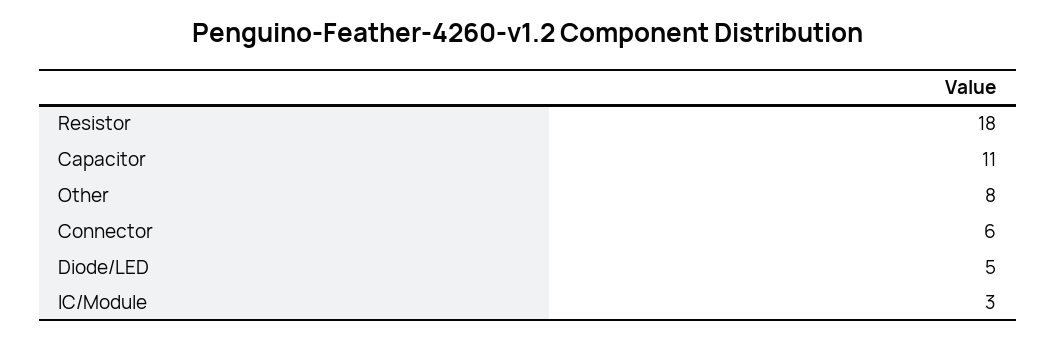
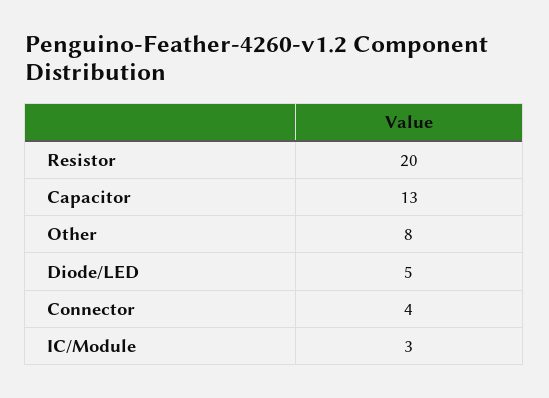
  {
-   "Resistor": 18,
+   "Resistor": 20,
-   "Capacitor": 11,
+   "Capacitor": 13,
    "Other": 8,
-   "Connector": 6,
+   "Connector": 4,
    "Diode/LED": 5,
    "IC/Module": 3
  }

